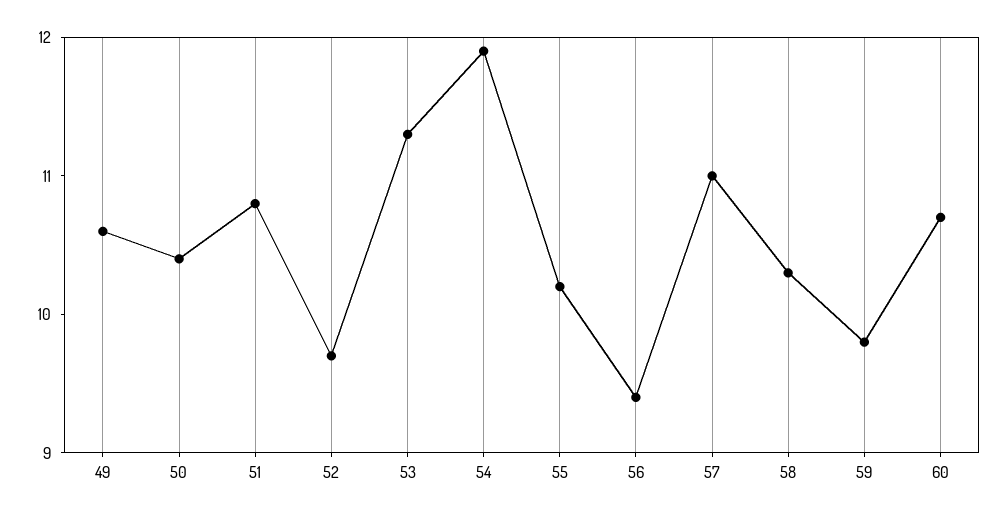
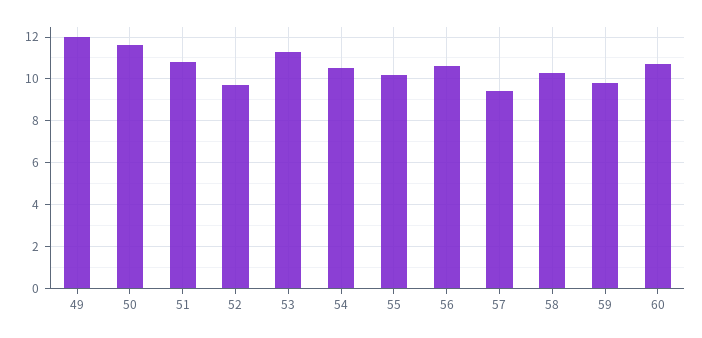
  {
-   "49": 10.6,
+   "49": 12,
-   "50": 10.4,
+   "50": 11.5,
    "51": 10.8,
    "52": 9.7,
    "53": 11.3,
-   "54": 11.9,
+   "54": 10.5,
    "55": 10.2,
-   "56": 9.4,
+   "56": 10.5,
-   "57": 11,
+   "57": 9.5,
    "58": 10.3,
    "59": 9.8,
    "60": 10.7
  }

